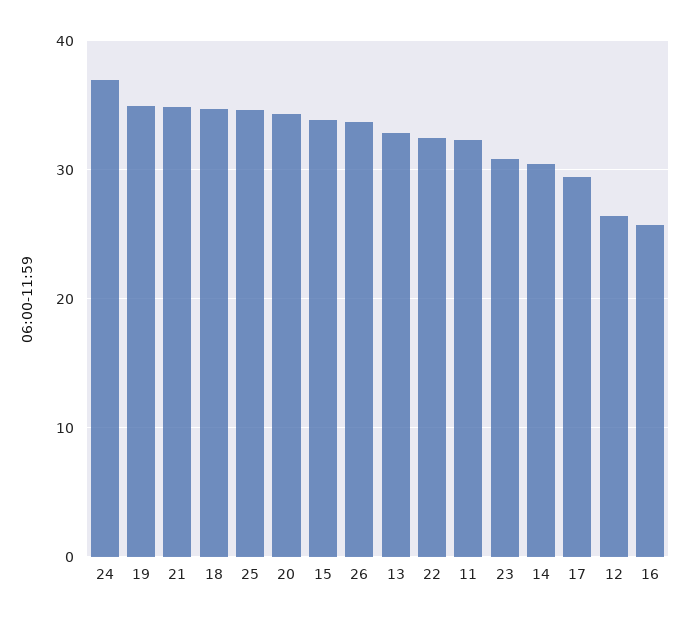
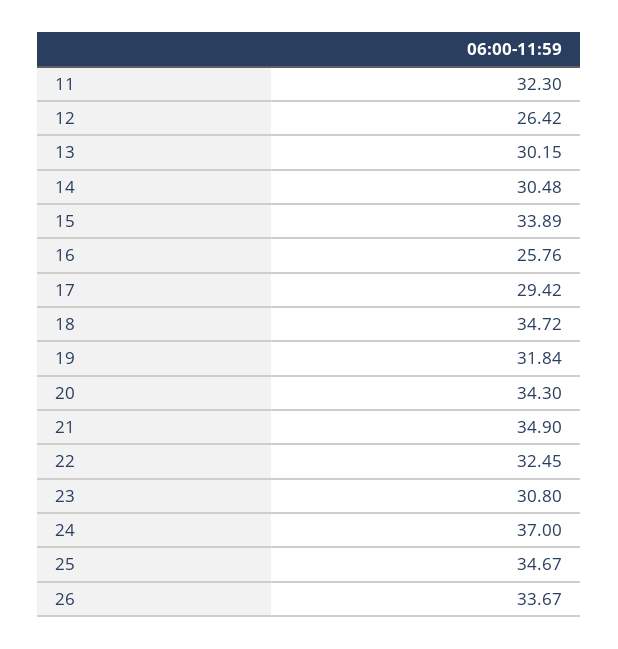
  {
    "24": 37,
-   "19": 35,
+   "19": 31.84,
    "21": 34.9,
    "18": 34.72,
    "25": 34.67,
    "20": 34.3,
    "15": 33.89,
    "26": 33.67,
-   "13": 33,
+   "13": 30.15,
    "22": 32.45,
    "11": 32.3,
    "23": 30.8,
    "14": 30.48,
    "17": 29.42,
    "12": 26.42,
    "16": 25.76
  }

